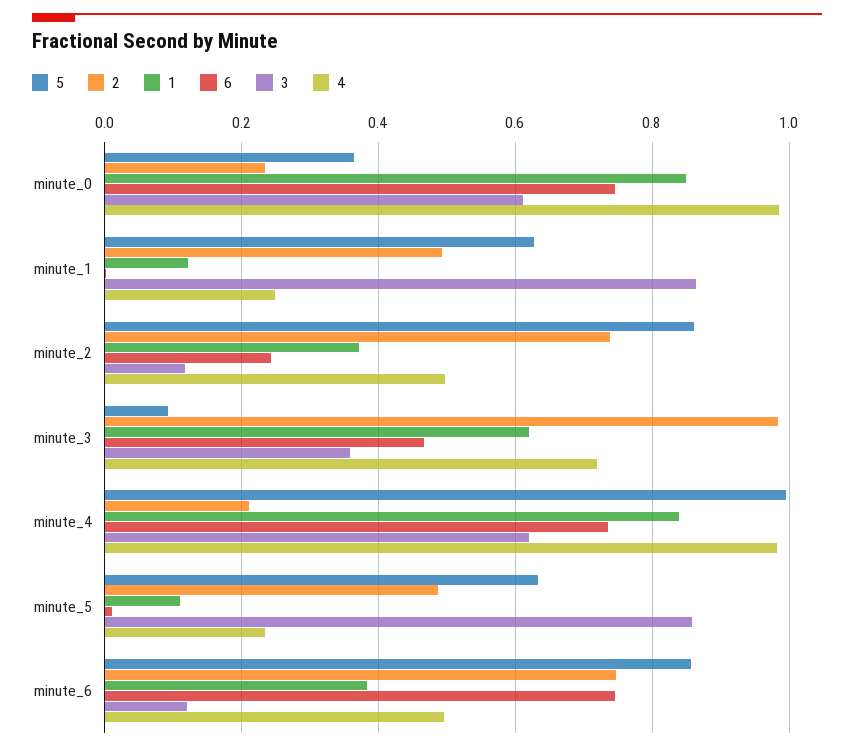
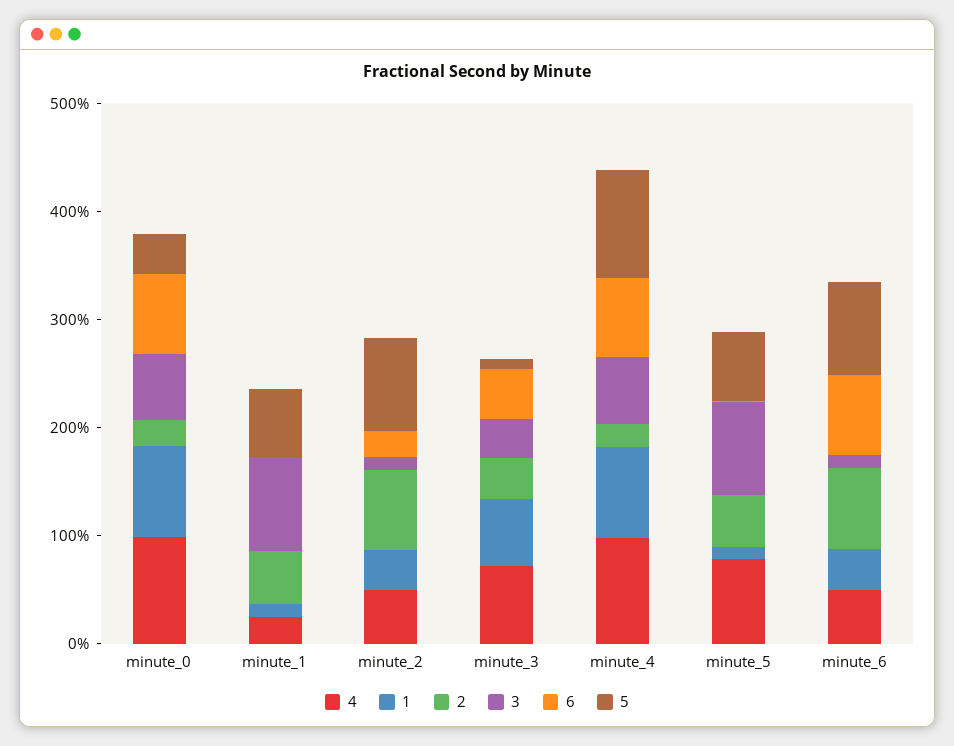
  {
    "5": {
      "minute_0": 0.36,
      "minute_1": 0.62,
      "minute_2": 0.86,
      "minute_3": 0.1,
      "minute_4": 1,
      "minute_5": 0.64,
      "minute_6": 0.86
    },
    "2": {
      "minute_0": 0.24,
      "minute_1": 0.5,
      "minute_2": 0.74,
-     "minute_3": 0.98,
+     "minute_3": 0.4,
      "minute_4": 0.22,
      "minute_5": 0.48,
      "minute_6": 0.74
    },
    "1": {
      "minute_0": 0.84,
      "minute_1": 0.12,
      "minute_2": 0.38,
      "minute_3": 0.62,
      "minute_4": 0.84,
      "minute_5": 0.1,
      "minute_6": 0.38
    },
    "6": {
      "minute_0": 0.74,
      "minute_1": 0,
      "minute_2": 0.24,
      "minute_3": 0.46,
      "minute_4": 0.74,
      "minute_5": 0.02,
      "minute_6": 0.74
    },
    "3": {
      "minute_0": 0.62,
      "minute_1": 0.86,
      "minute_2": 0.12,
      "minute_3": 0.36,
      "minute_4": 0.62,
      "minute_5": 0.86,
      "minute_6": 0.12
    },
    "4": {
      "minute_0": 0.98,
      "minute_1": 0.24,
      "minute_2": 0.5,
      "minute_3": 0.72,
      "minute_4": 0.98,
-     "minute_5": 0.24,
+     "minute_5": 0.8,
      "minute_6": 0.5
    }
  }

